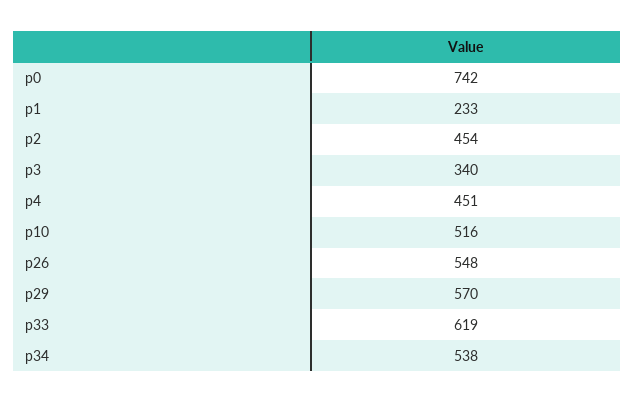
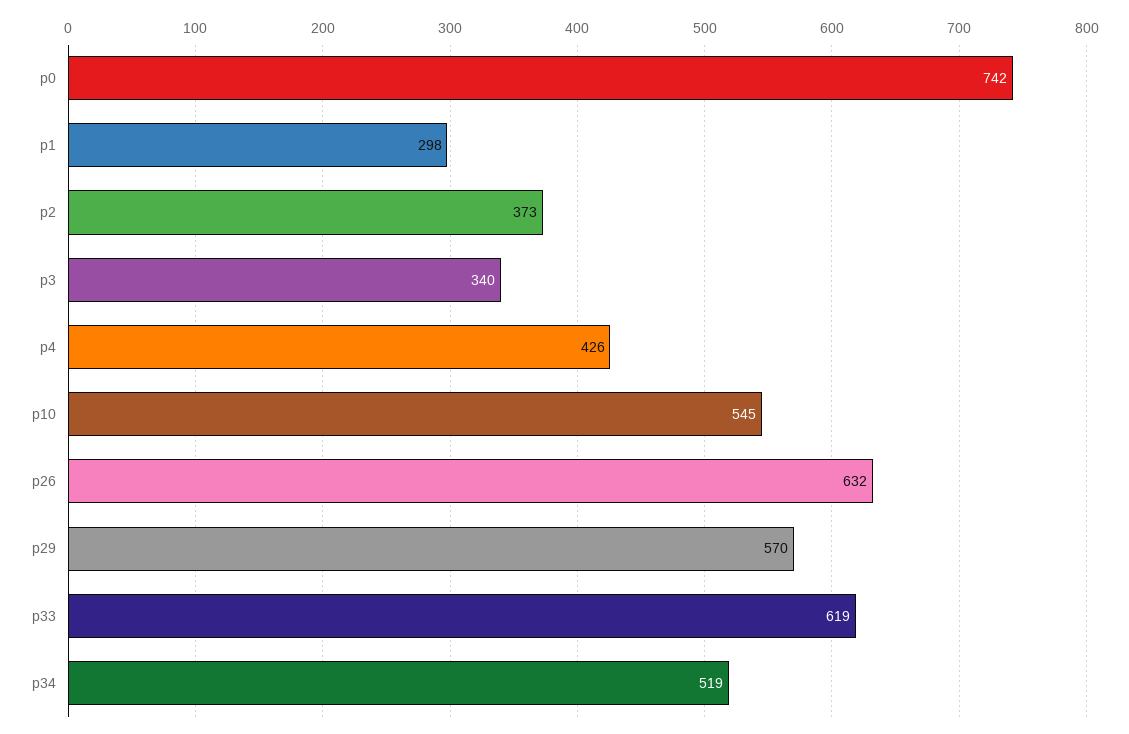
  {
    "p0": 742,
-   "p1": 233,
+   "p1": 298,
-   "p2": 454,
+   "p2": 373,
    "p3": 340,
-   "p4": 451,
+   "p4": 426,
-   "p10": 516,
+   "p10": 545,
-   "p26": 548,
+   "p26": 632,
    "p29": 570,
    "p33": 619,
-   "p34": 538
+   "p34": 519
  }

